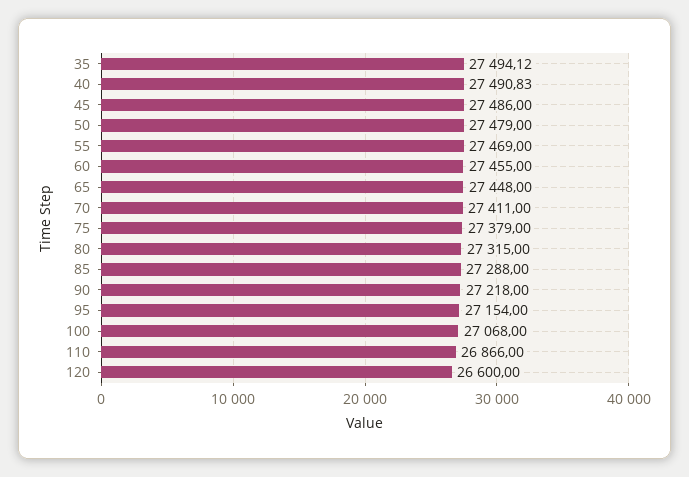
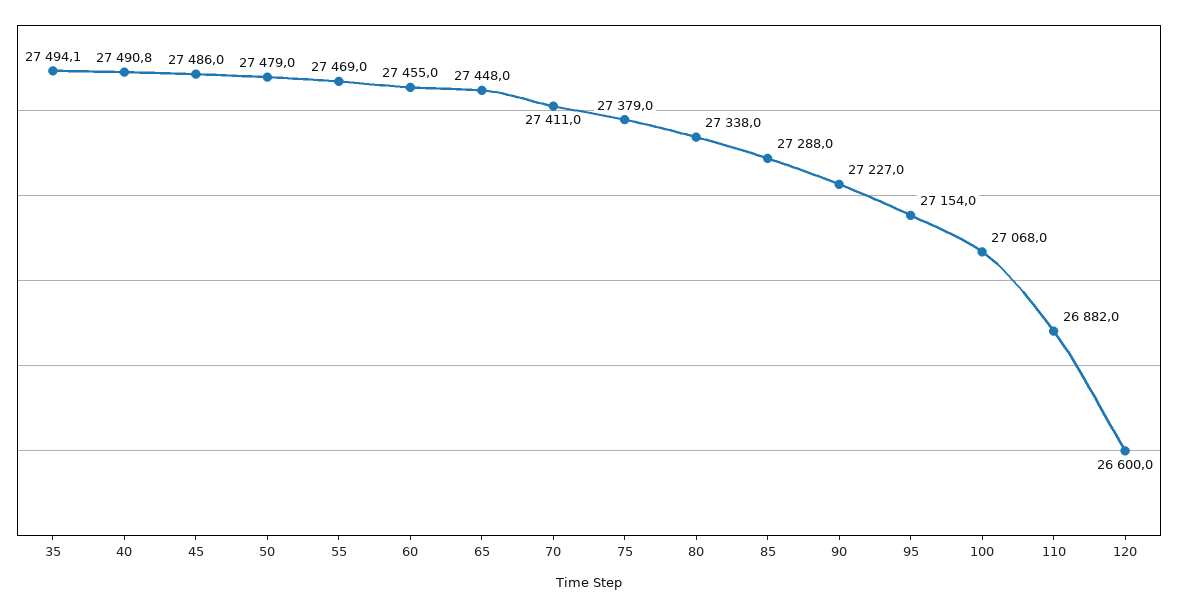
  {
    "35": 27494.12,
    "40": 27490.83,
    "45": 27486,
    "50": 27479,
    "55": 27469,
    "60": 27455,
    "65": 27448,
    "70": 27411,
    "75": 27379,
-   "80": 27315,
+   "80": 27338,
    "85": 27288,
-   "90": 27218,
+   "90": 27227,
    "95": 27154,
    "100": 27068,
-   "110": 26866,
+   "110": 26882,
    "120": 26600
  }

